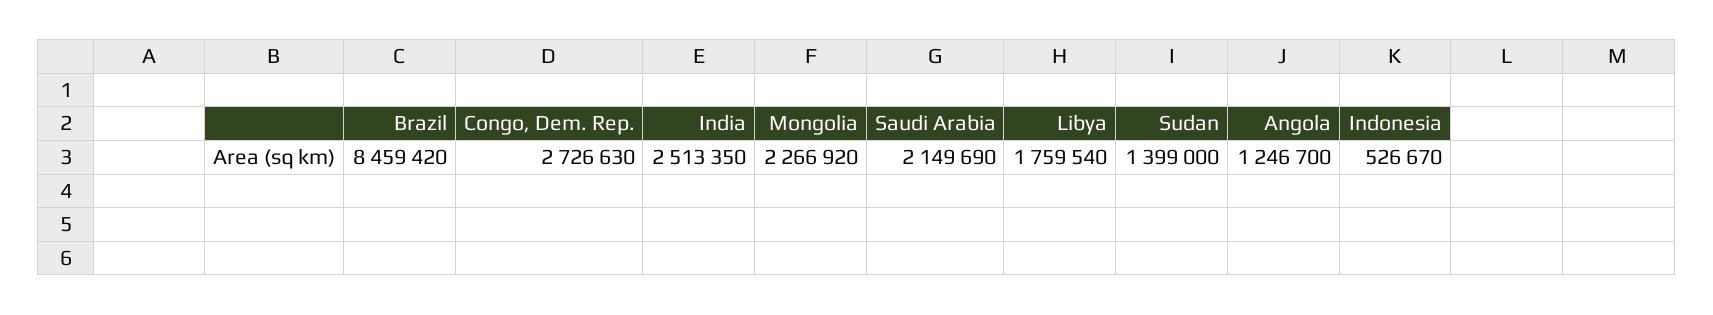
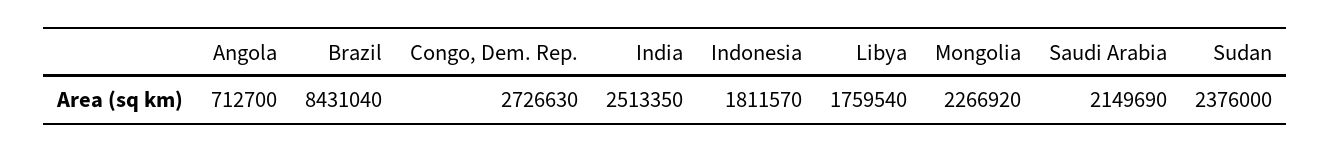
  {
-   "Brazil": 8459420,
+   "Brazil": 8431040,
    "Congo, Dem. Rep.": 2726630,
    "India": 2513350,
    "Mongolia": 2266920,
    "Saudi Arabia": 2149690,
    "Libya": 1759540,
-   "Sudan": 1399000,
+   "Sudan": 2376000,
-   "Angola": 1246700,
+   "Angola": 712700,
-   "Indonesia": 526670
+   "Indonesia": 1811570
  }

